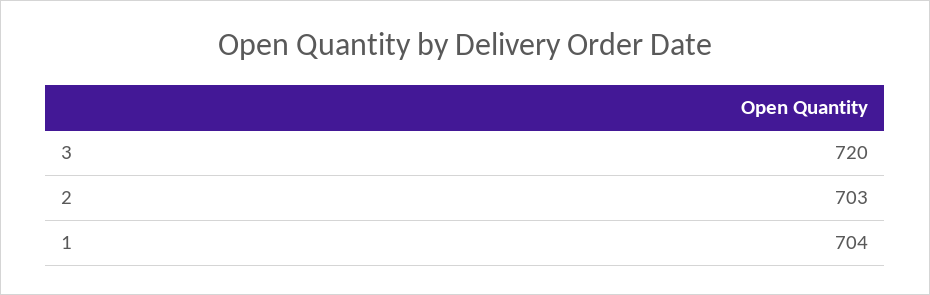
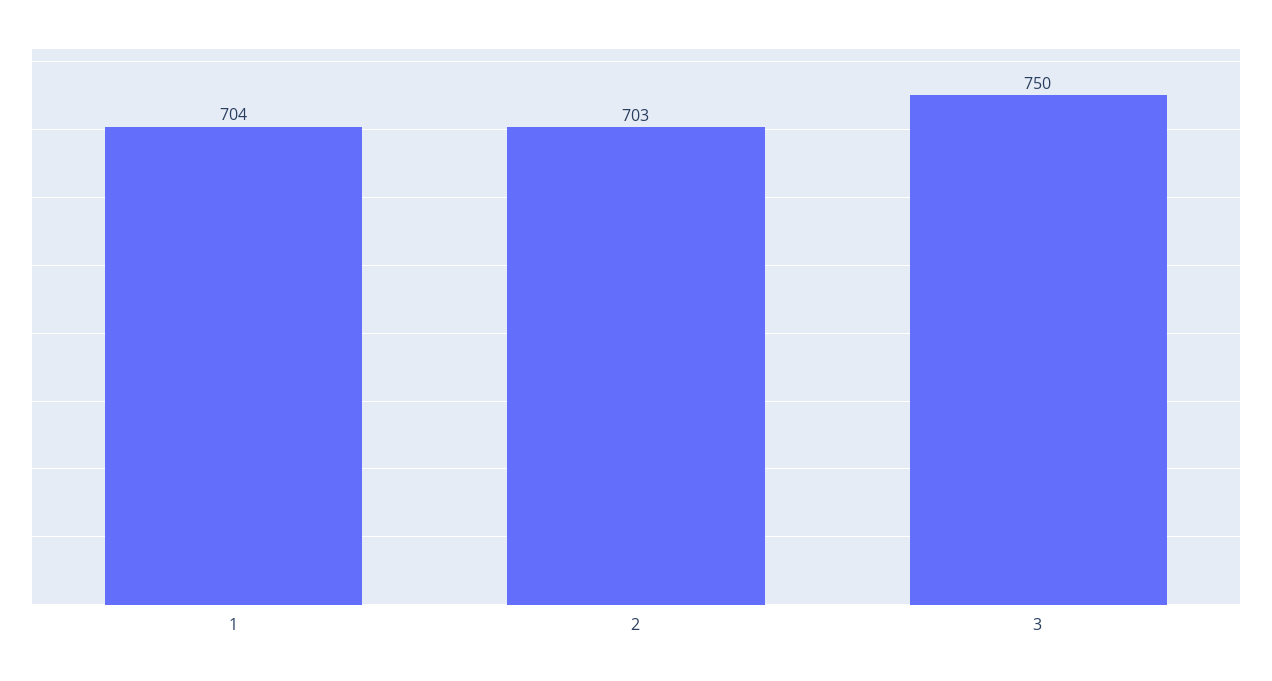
  {
-   "3": 720,
+   "3": 750,
    "2": 703,
    "1": 704
  }

